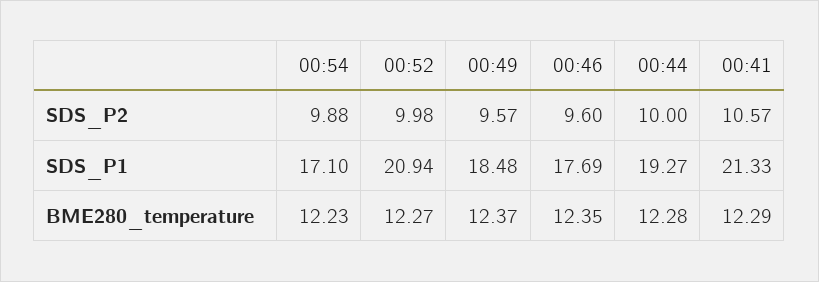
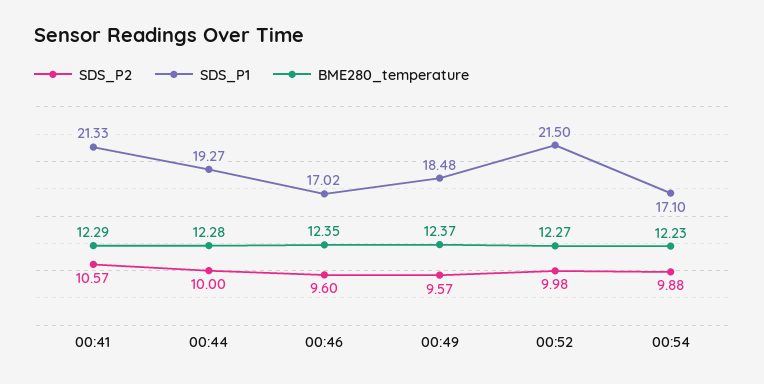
  {
    "SDS_P2": {
      "00:54": 9.88,
      "00:52": 9.98,
      "00:49": 9.57,
      "00:46": 9.6,
      "00:44": 10,
      "00:41": 10.57
    },
    "SDS_P1": {
      "00:54": 17.1,
-     "00:52": 20.94,
+     "00:52": 21.5,
      "00:49": 18.48,
-     "00:46": 17.69,
+     "00:46": 17.02,
      "00:44": 19.27,
      "00:41": 21.33
    },
    "BME280_temperature": {
      "00:54": 12.23,
      "00:52": 12.27,
      "00:49": 12.37,
      "00:46": 12.35,
      "00:44": 12.28,
      "00:41": 12.29
    }
  }

